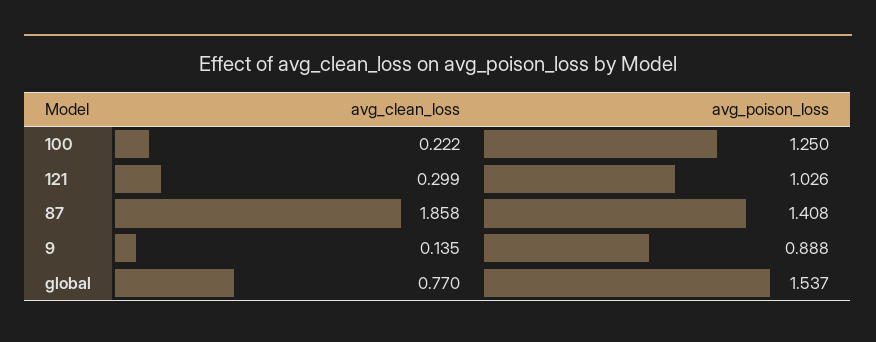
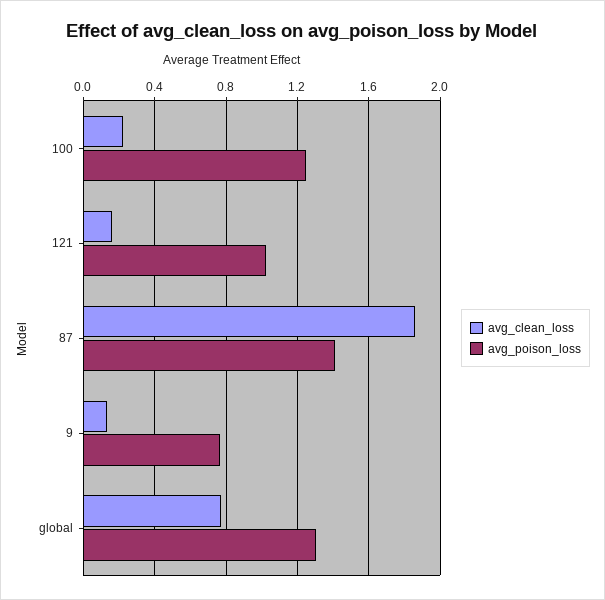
  {
    "avg_clean_loss": {
      "100": 0.222,
-     "121": 0.299,
+     "121": 0.15,
      "87": 1.858,
      "9": 0.135,
      "global": 0.77
    },
    "avg_poison_loss": {
      "100": 1.25,
      "121": 1.026,
      "87": 1.408,
-     "9": 0.888,
+     "9": 0.75,
-     "global": 1.537
+     "global": 1.3
    }
  }

